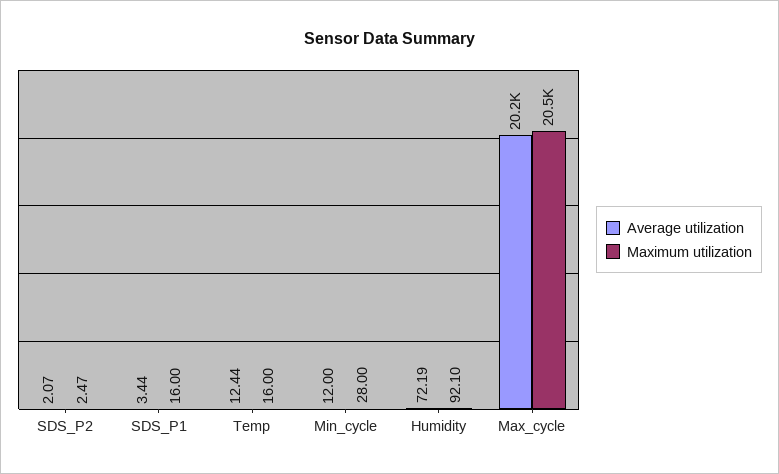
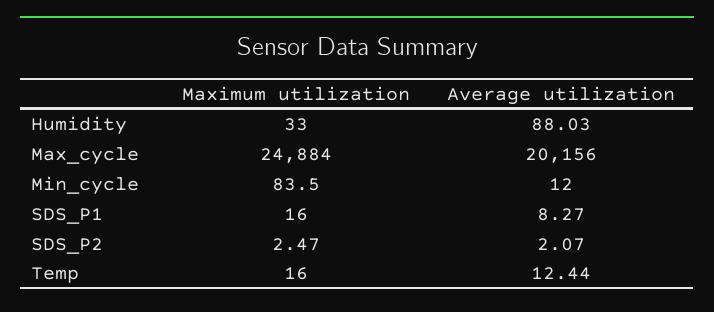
  {
    "Average utilization": {
      "SDS_P2": 2.07,
-     "SDS_P1": 3.44,
+     "SDS_P1": 8.27,
      "Temp": 12.44,
      "Min_cycle": 12,
-     "Humidity": 72.19,
+     "Humidity": 88.03,
      "Max_cycle": 20156
    },
    "Maximum utilization": {
      "SDS_P2": 2.47,
      "SDS_P1": 16,
      "Temp": 16,
-     "Min_cycle": 28,
+     "Min_cycle": 83.5,
-     "Humidity": 92.1,
+     "Humidity": 33,
-     "Max_cycle": 20500
+     "Max_cycle": 24884
    }
  }

